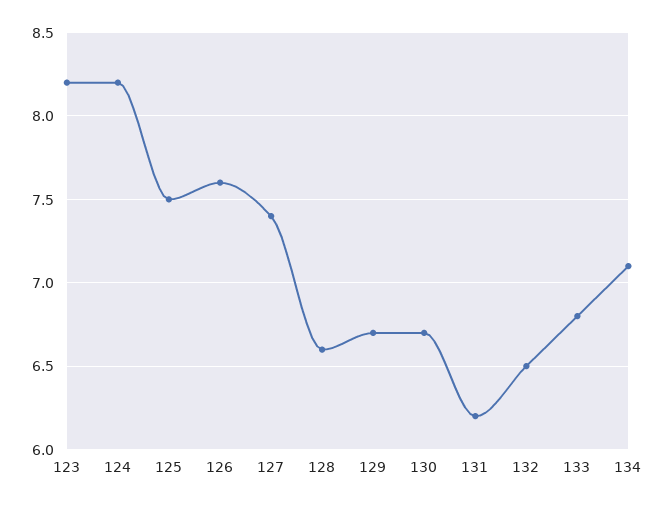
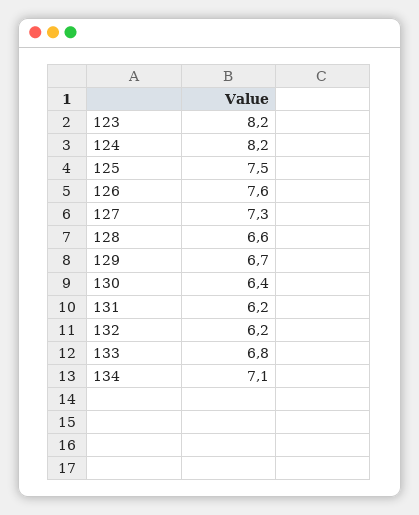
  {
    "123": 8.2,
    "124": 8.2,
    "125": 7.5,
    "126": 7.6,
-   "127": 7.4,
+   "127": 7.3,
    "128": 6.6,
    "129": 6.7,
-   "130": 6.7,
+   "130": 6.4,
    "131": 6.2,
-   "132": 6.5,
+   "132": 6.2,
    "133": 6.8,
    "134": 7.1
  }

